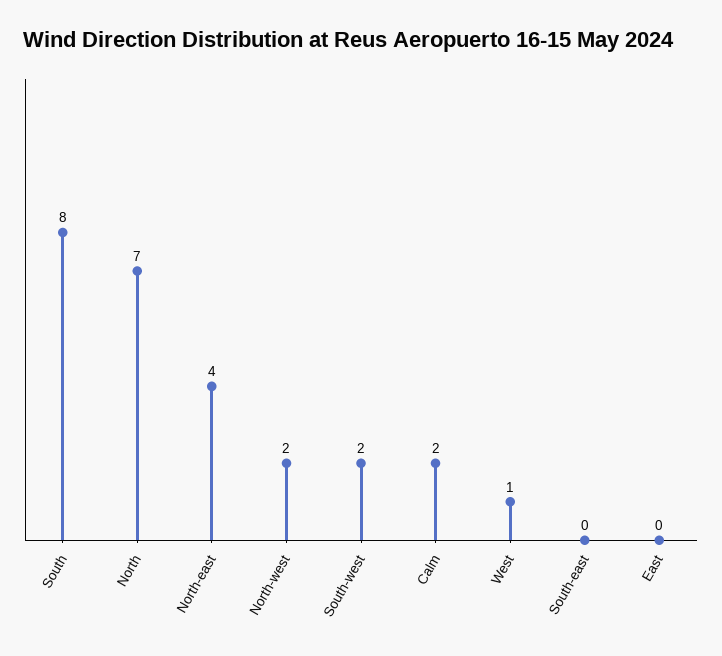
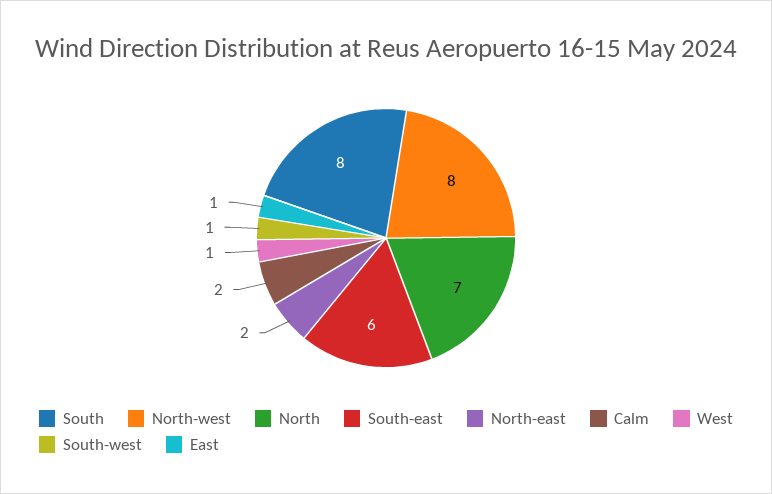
  {
    "South": 8,
    "North": 7,
-   "North-east": 4,
+   "North-east": 2,
-   "North-west": 2,
+   "North-west": 8,
-   "South-west": 2,
+   "South-west": 1,
    "Calm": 2,
    "West": 1,
-   "South-east": 0,
+   "South-east": 6,
-   "East": 0
+   "East": 1
  }

